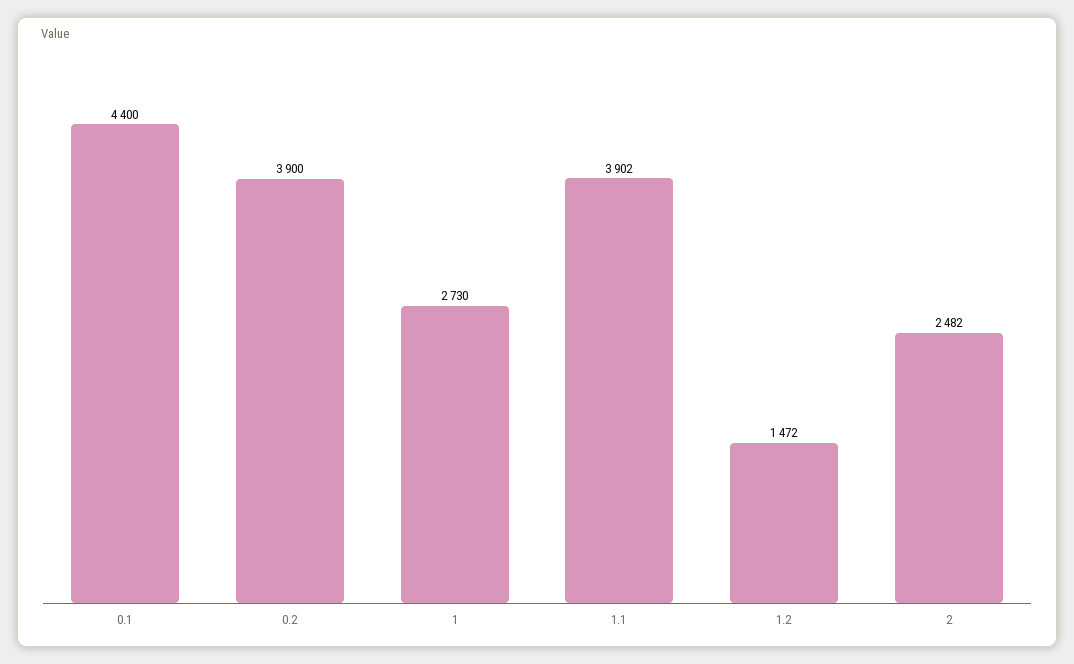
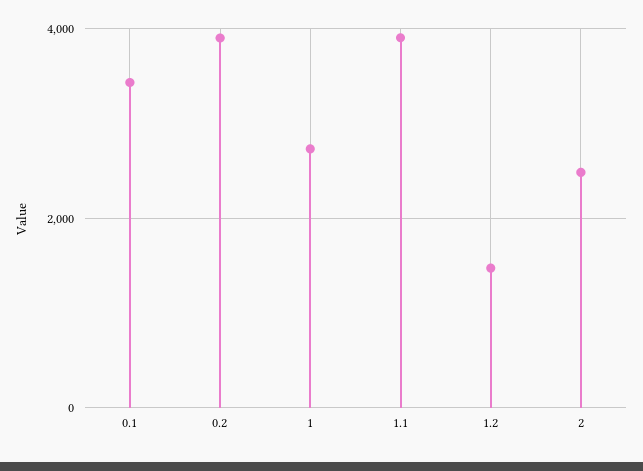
  {
-   "0.1": 4400,
+   "0.1": 3400,
    "0.2": 3900,
    "1": 2730,
    "1.1": 3902,
    "1.2": 1472,
    "2": 2482
  }

